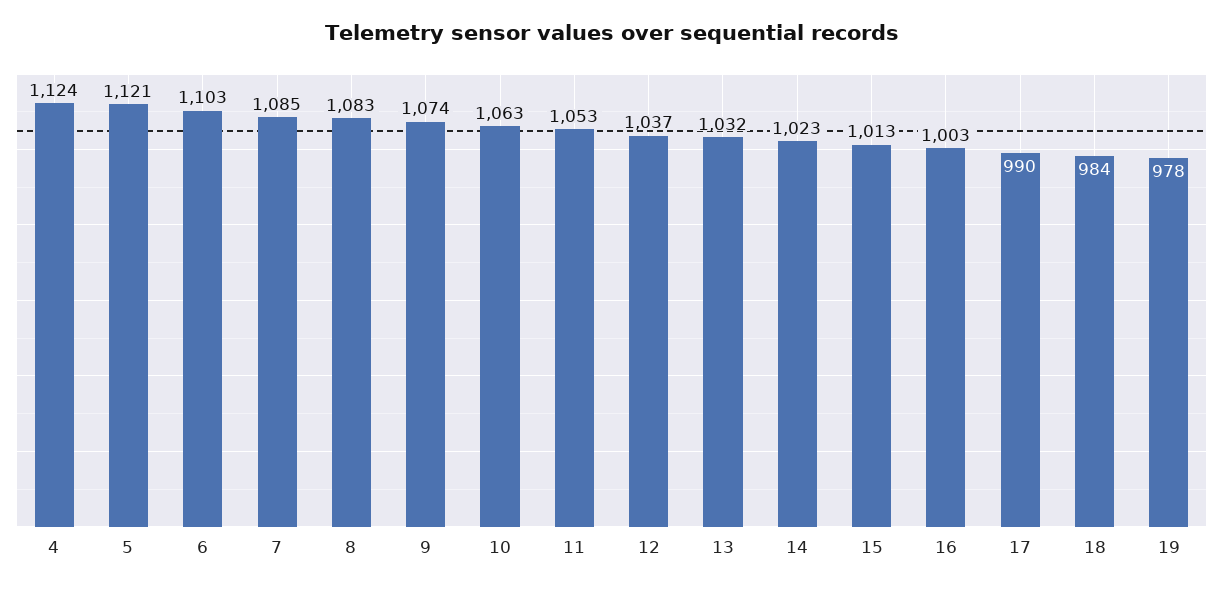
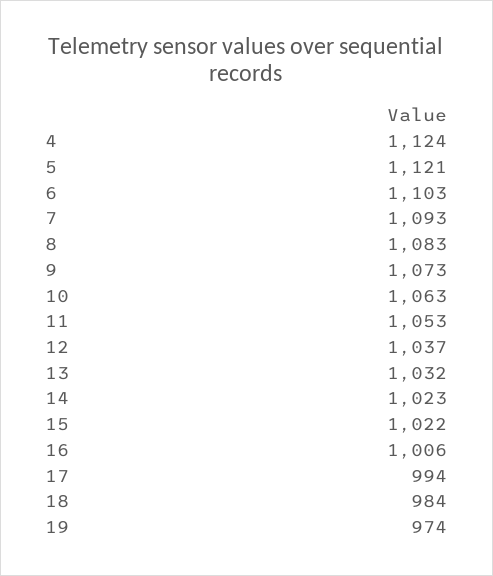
  {
    "4": 1124,
    "5": 1121,
    "6": 1103,
-   "7": 1085,
+   "7": 1093,
    "8": 1083,
-   "9": 1074,
+   "9": 1073,
    "10": 1063,
    "11": 1053,
    "12": 1037,
    "13": 1032,
    "14": 1023,
-   "15": 1013,
+   "15": 1022,
-   "16": 1003,
+   "16": 1006,
-   "17": 990,
+   "17": 994,
    "18": 984,
-   "19": 978
+   "19": 974
  }

